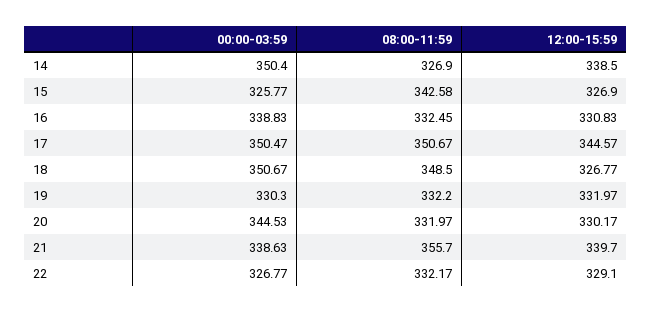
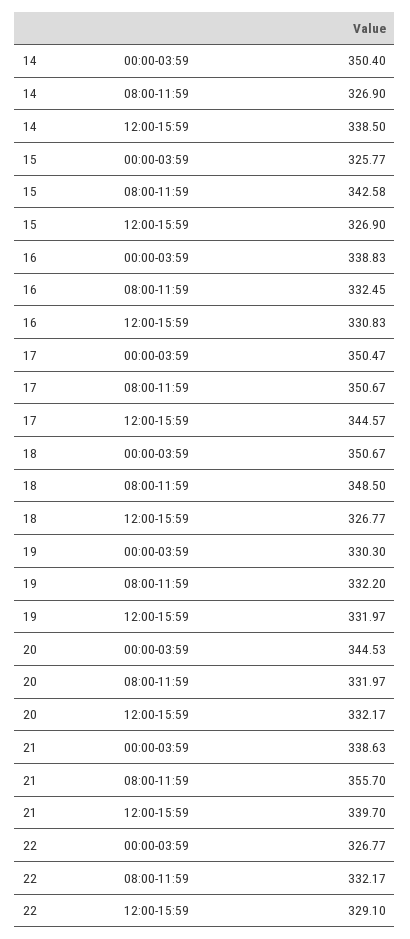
  {
    "00:00-03:59": {
      "14": 350.4,
      "15": 325.77,
      "16": 338.83,
      "17": 350.47,
      "18": 350.67,
      "19": 330.3,
      "20": 344.53,
      "21": 338.63,
      "22": 326.77
    },
    "08:00-11:59": {
      "14": 326.9,
      "15": 342.58,
      "16": 332.45,
      "17": 350.67,
      "18": 348.5,
      "19": 332.2,
      "20": 331.97,
      "21": 355.7,
      "22": 332.17
    },
    "12:00-15:59": {
      "14": 338.5,
      "15": 326.9,
      "16": 330.83,
      "17": 344.57,
      "18": 326.77,
      "19": 331.97,
-     "20": 330.17,
+     "20": 332.17,
      "21": 339.7,
      "22": 329.1
    }
  }

